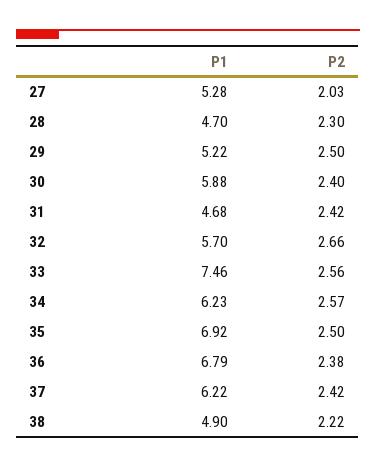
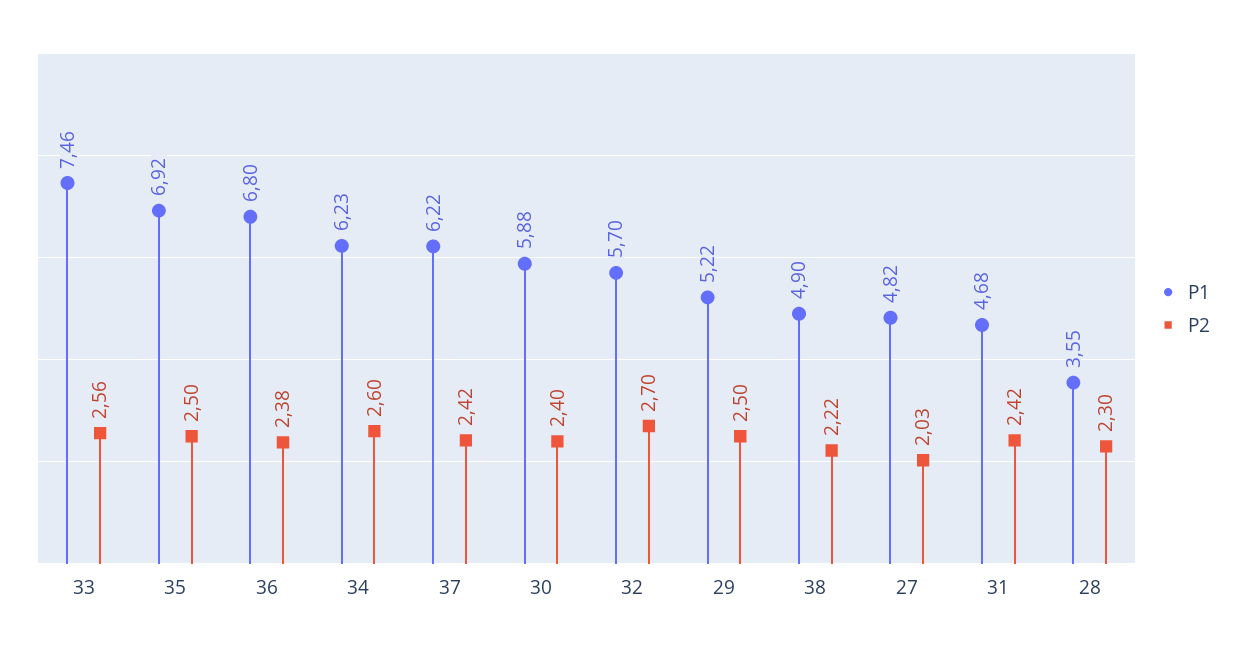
  {
    "P1": {
-     "27": 5.28,
+     "27": 4.82,
-     "28": 4.7,
+     "28": 3.55,
      "29": 5.22,
      "30": 5.88,
      "31": 4.68,
      "32": 5.7,
      "33": 7.46,
      "34": 6.23,
      "35": 6.92,
-     "36": 6.79,
+     "36": 6.8,
      "37": 6.22,
      "38": 4.9
    },
    "P2": {
      "27": 2.03,
      "28": 2.3,
      "29": 2.5,
      "30": 2.4,
      "31": 2.42,
-     "32": 2.66,
+     "32": 2.7,
      "33": 2.56,
-     "34": 2.57,
+     "34": 2.6,
      "35": 2.5,
      "36": 2.38,
      "37": 2.42,
      "38": 2.22
    }
  }

